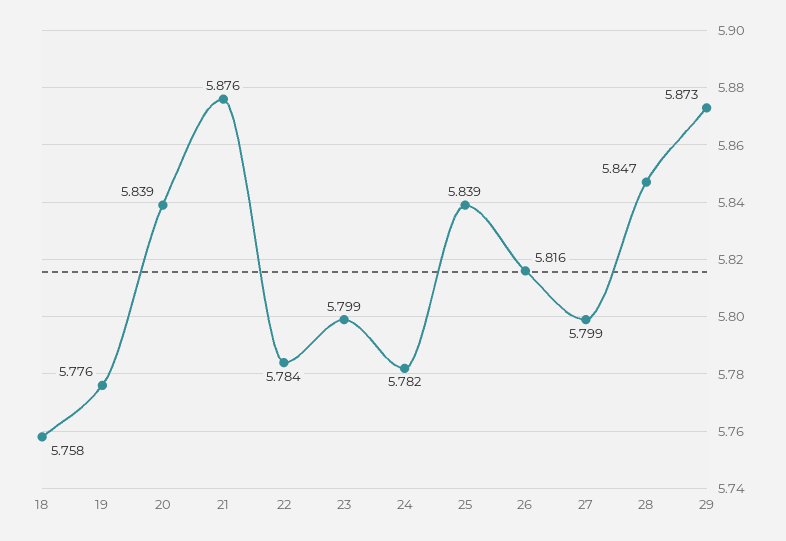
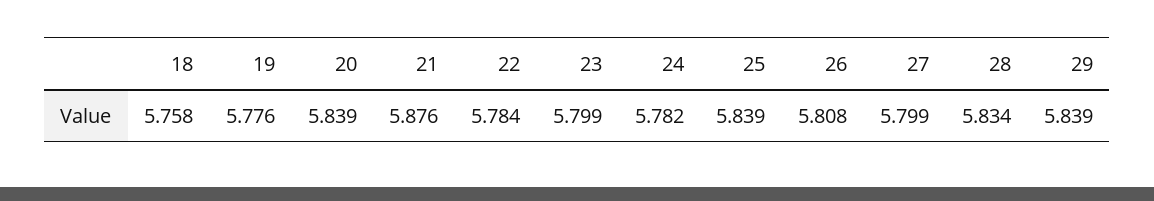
  {
    "18": 5.758,
    "19": 5.776,
    "20": 5.839,
    "21": 5.876,
    "22": 5.784,
    "23": 5.799,
    "24": 5.782,
    "25": 5.839,
-   "26": 5.816,
+   "26": 5.808,
    "27": 5.799,
-   "28": 5.847,
+   "28": 5.834,
-   "29": 5.873
+   "29": 5.839
  }

